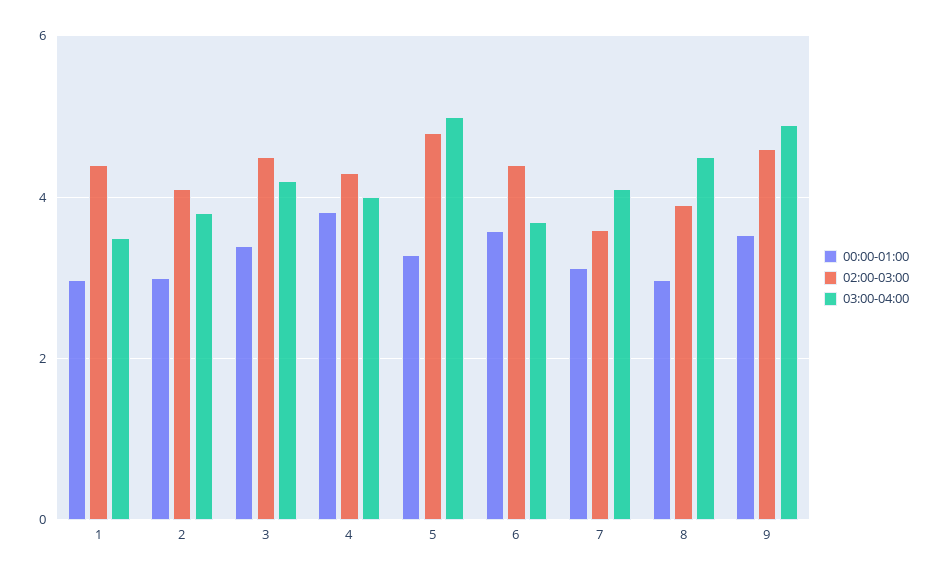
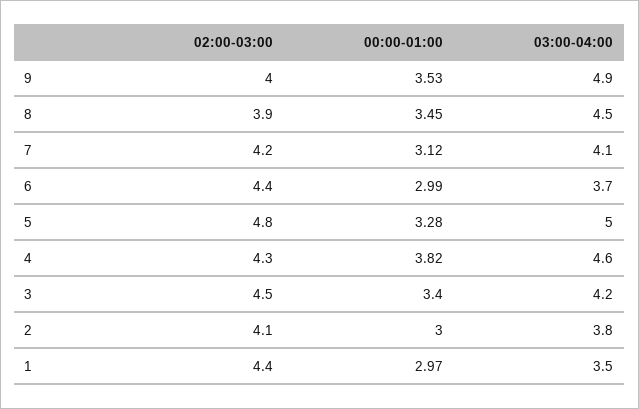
  {
    "00:00-01:00": {
      "1": 2.97,
      "2": 3,
      "3": 3.4,
      "4": 3.82,
      "5": 3.28,
-     "6": 3.6,
+     "6": 2.99,
      "7": 3.12,
-     "8": 3,
+     "8": 3.45,
      "9": 3.53
    },
    "02:00-03:00": {
      "1": 4.4,
      "2": 4.1,
      "3": 4.5,
      "4": 4.3,
      "5": 4.8,
      "6": 4.4,
-     "7": 3.6,
+     "7": 4.2,
      "8": 3.9,
-     "9": 4.6
+     "9": 4
    },
    "03:00-04:00": {
      "1": 3.5,
      "2": 3.8,
      "3": 4.2,
-     "4": 4,
+     "4": 4.6,
      "5": 5,
      "6": 3.7,
      "7": 4.1,
      "8": 4.5,
      "9": 4.9
    }
  }

